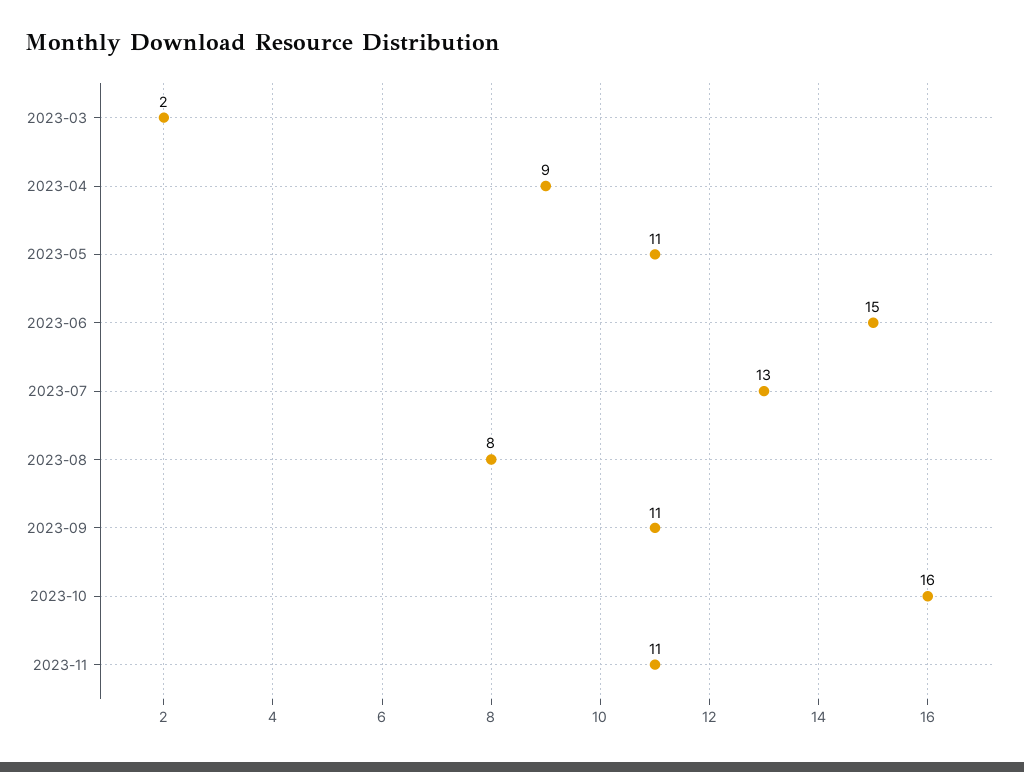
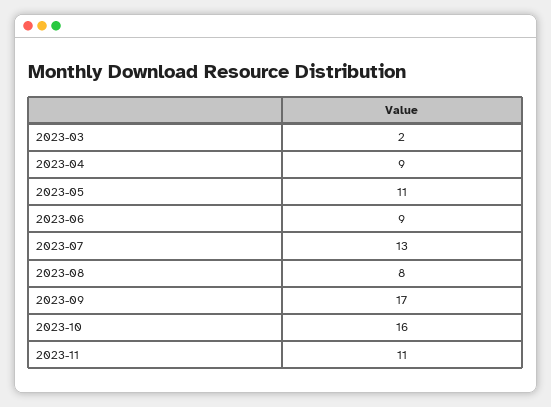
  {
    "2023-03": 2,
    "2023-04": 9,
    "2023-05": 11,
-   "2023-06": 15,
+   "2023-06": 9,
    "2023-07": 13,
    "2023-08": 8,
-   "2023-09": 11,
+   "2023-09": 17,
    "2023-10": 16,
    "2023-11": 11
  }

